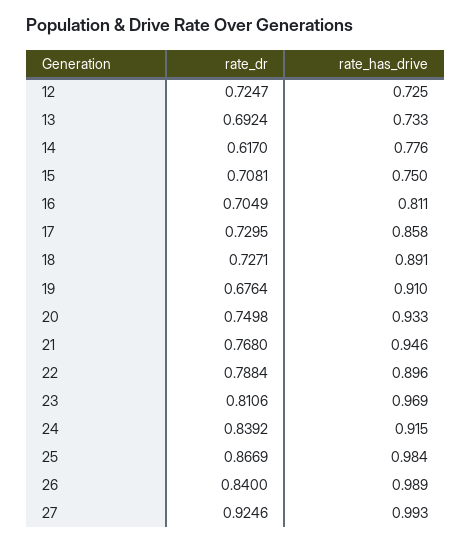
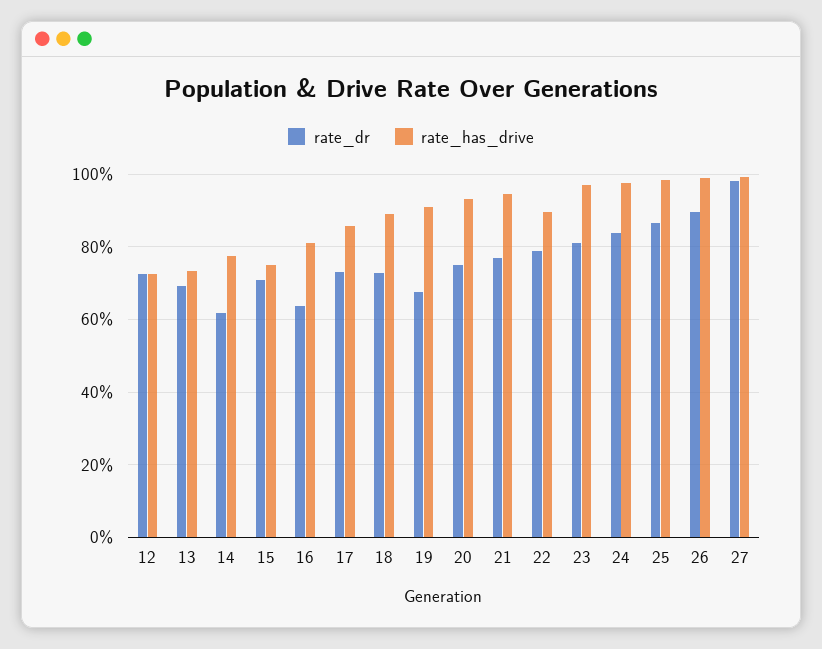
  {
    "rate_dr": {
      "12": 0.7247,
      "13": 0.6924,
      "14": 0.617,
      "15": 0.7081,
-     "16": 0.7049,
+     "16": 0.64,
      "17": 0.7295,
      "18": 0.7271,
      "19": 0.6764,
      "20": 0.7498,
      "21": 0.768,
      "22": 0.7884,
      "23": 0.8106,
      "24": 0.8392,
      "25": 0.8669,
-     "26": 0.84,
+     "26": 0.9,
-     "27": 0.9246
+     "27": 0.98
    },
    "rate_has_drive": {
      "12": 0.725,
      "13": 0.733,
      "14": 0.776,
      "15": 0.75,
      "16": 0.811,
      "17": 0.858,
      "18": 0.891,
      "19": 0.91,
      "20": 0.933,
      "21": 0.946,
      "22": 0.896,
      "23": 0.969,
-     "24": 0.915,
+     "24": 0.98,
      "25": 0.984,
      "26": 0.989,
      "27": 0.993
    }
  }

